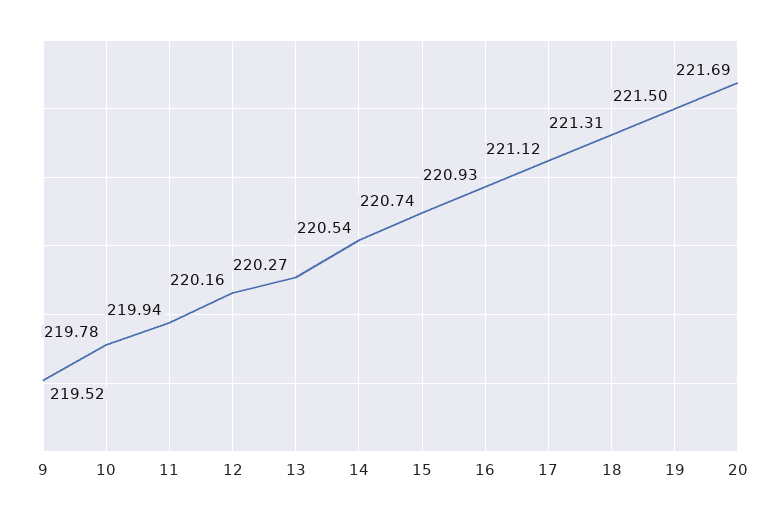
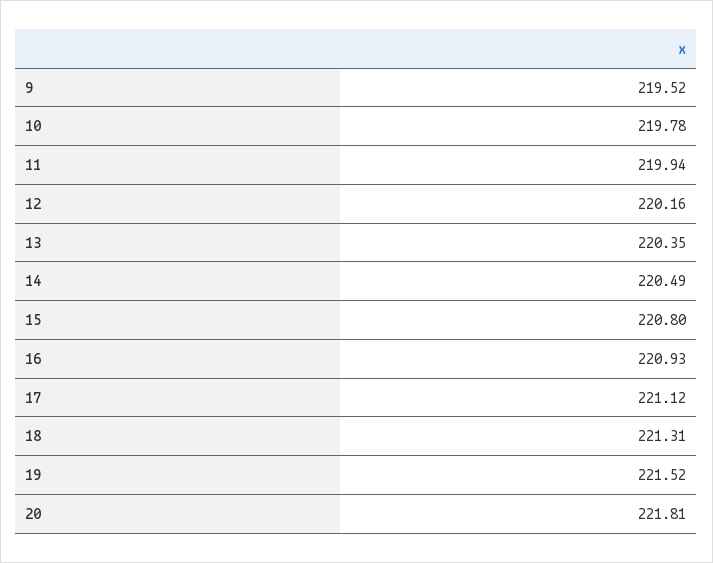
  {
    "9": 219.52,
    "10": 219.78,
    "11": 219.94,
    "12": 220.16,
-   "13": 220.27,
+   "13": 220.35,
-   "14": 220.54,
+   "14": 220.49,
-   "15": 220.74,
+   "15": 220.8,
    "16": 220.93,
    "17": 221.12,
    "18": 221.31,
-   "19": 221.5,
+   "19": 221.52,
-   "20": 221.69
+   "20": 221.81
  }

